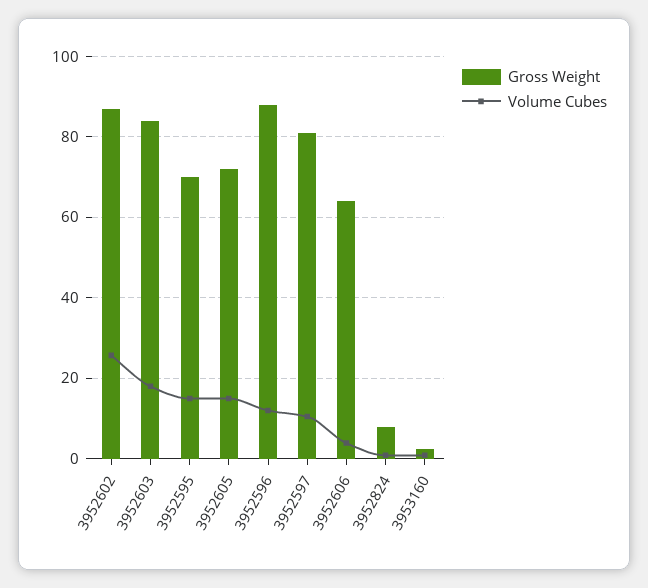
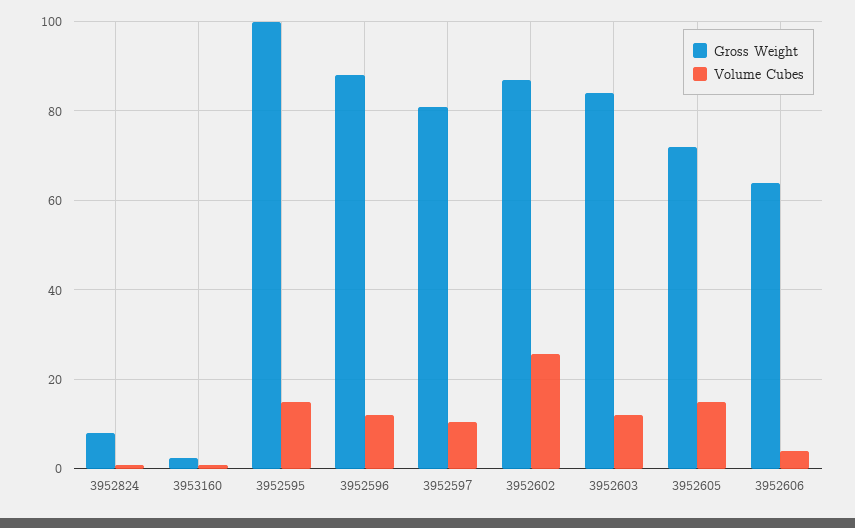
  {
    "Gross Weight": {
      "3952602": 88,
      "3952603": 84,
-     "3952595": 70,
+     "3952595": 100,
      "3952605": 72,
      "3952596": 88,
      "3952597": 82,
      "3952606": 64,
      "3952824": 8,
      "3953160": 2
    },
    "Volume Cubes": {
      "3952602": 26,
-     "3952603": 18,
+     "3952603": 12,
      "3952595": 16,
      "3952605": 16,
      "3952596": 12,
      "3952597": 10,
      "3952606": 4,
      "3952824": 0,
      "3953160": 0
    }
  }

